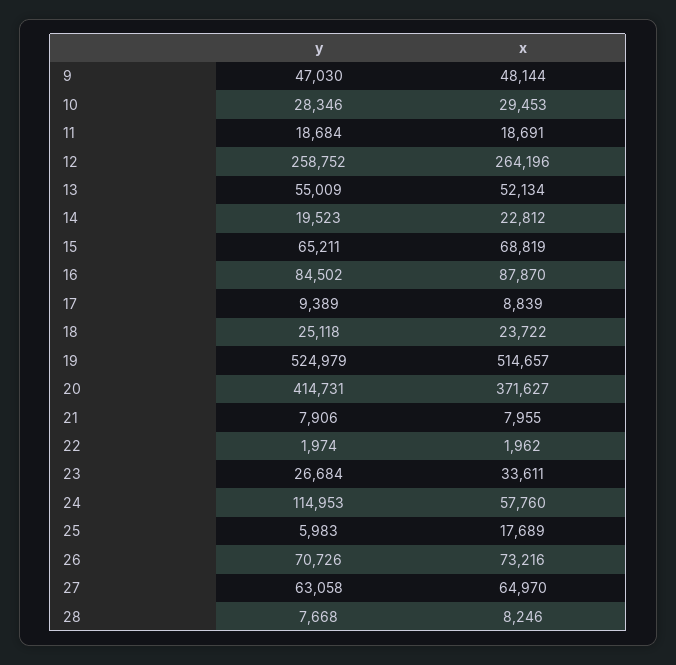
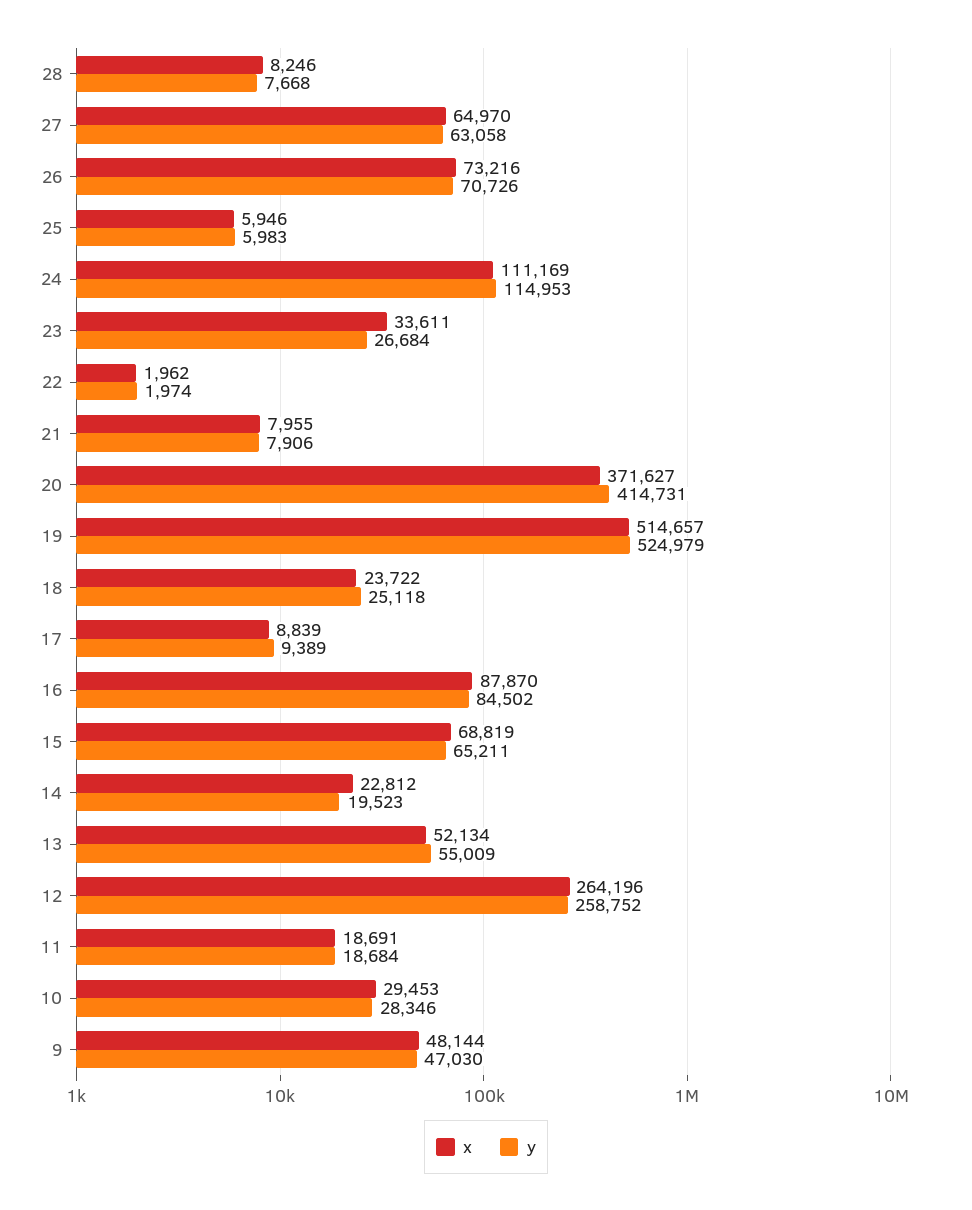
  {
    "y": {
      "9": 47030,
      "10": 28346,
      "11": 18684,
      "12": 258752,
      "13": 55009,
      "14": 19523,
      "15": 65211,
      "16": 84502,
      "17": 9389,
      "18": 25118,
      "19": 524979,
      "20": 414731,
      "21": 7906,
      "22": 1974,
      "23": 26684,
      "24": 114953,
      "25": 5983,
      "26": 70726,
      "27": 63058,
      "28": 7668
    },
    "x": {
      "9": 48144,
      "10": 29453,
      "11": 18691,
      "12": 264196,
      "13": 52134,
      "14": 22812,
      "15": 68819,
      "16": 87870,
      "17": 8839,
      "18": 23722,
      "19": 514657,
      "20": 371627,
      "21": 7955,
      "22": 1962,
      "23": 33611,
-     "24": 57760,
+     "24": 111169,
-     "25": 17689,
+     "25": 5946,
      "26": 73216,
      "27": 64970,
      "28": 8246
    }
  }

